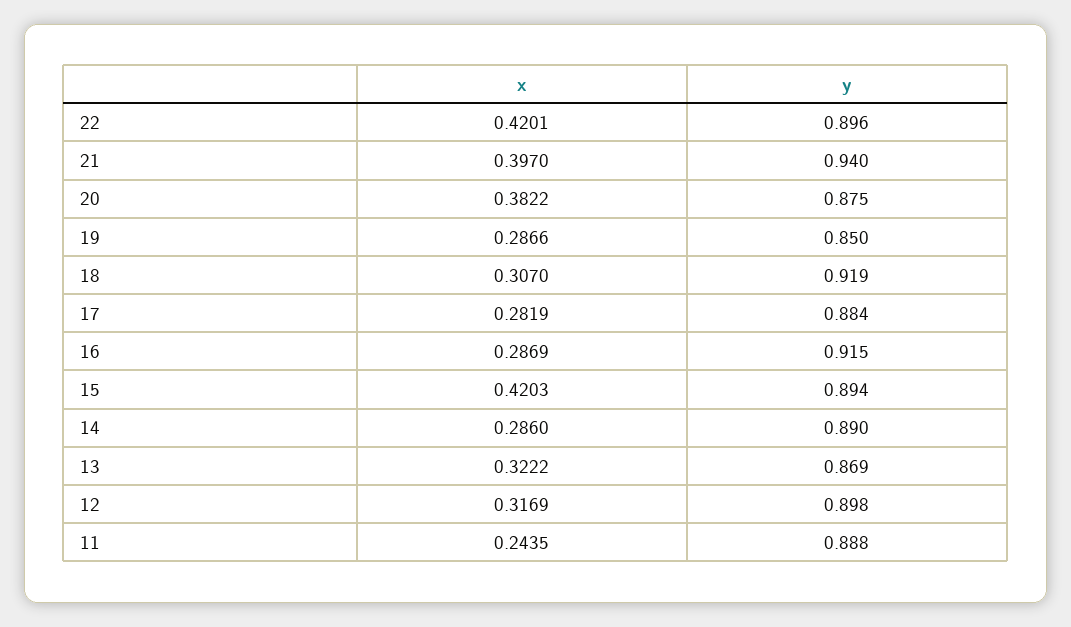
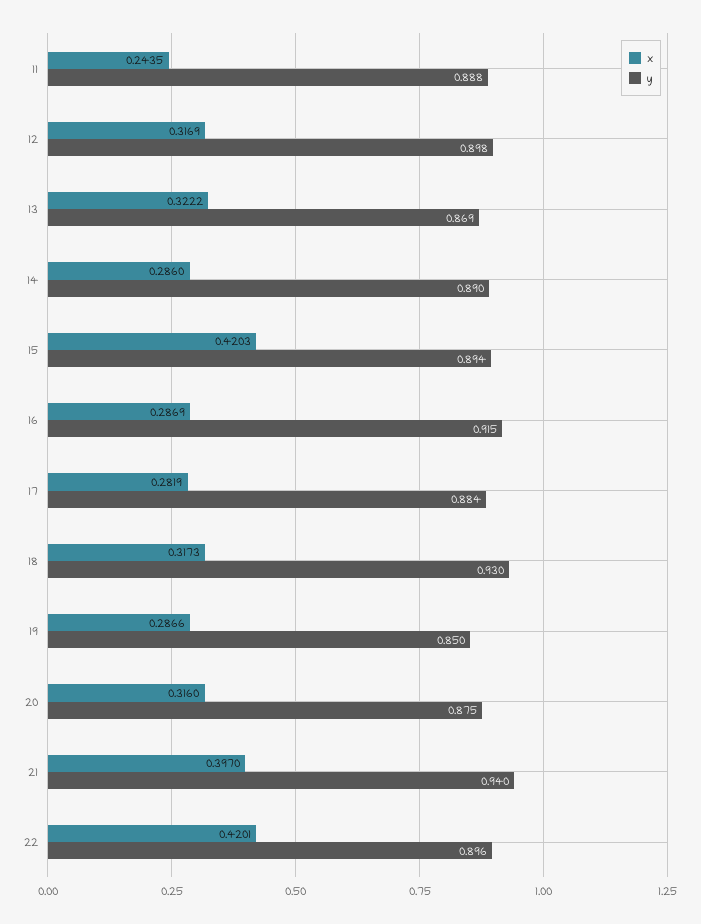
  {
    "x": {
      "22": 0.4201,
      "21": 0.397,
-     "20": 0.3822,
+     "20": 0.316,
      "19": 0.2866,
-     "18": 0.307,
+     "18": 0.3173,
      "17": 0.2819,
      "16": 0.2869,
      "15": 0.4203,
      "14": 0.286,
      "13": 0.3222,
      "12": 0.3169,
      "11": 0.2435
    },
    "y": {
      "22": 0.896,
      "21": 0.94,
      "20": 0.875,
      "19": 0.85,
-     "18": 0.919,
+     "18": 0.93,
      "17": 0.884,
      "16": 0.915,
      "15": 0.894,
      "14": 0.89,
      "13": 0.869,
      "12": 0.898,
      "11": 0.888
    }
  }

